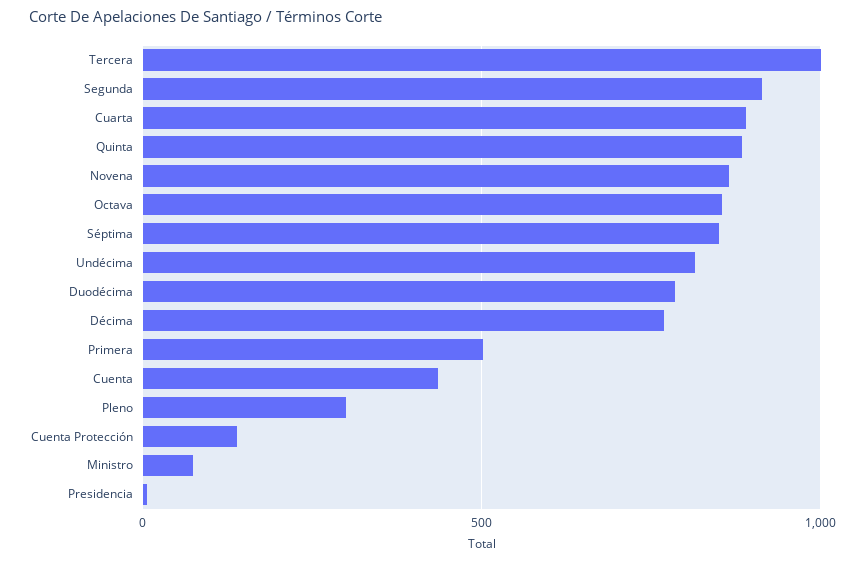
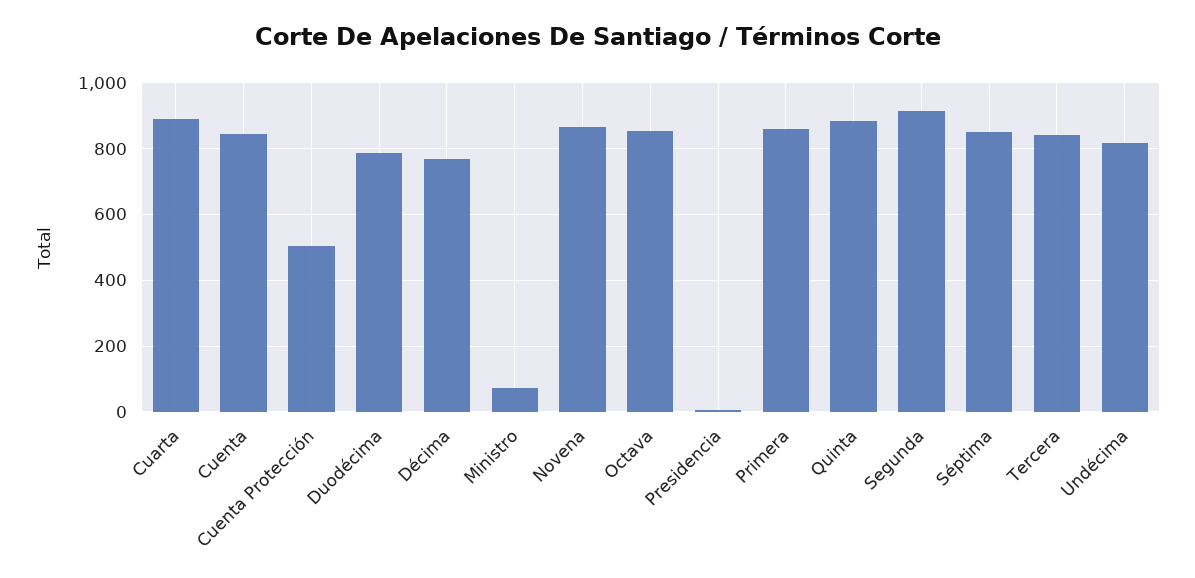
  {
-   "Tercera": 1000,
+   "Tercera": 840,
    "Segunda": 920,
    "Cuarta": 900,
    "Quinta": 880,
    "Novena": 860,
    "Octava": 860,
    "Séptima": 860,
    "Undécima": 820,
    "Duodécima": 780,
    "Décima": 760,
-   "Primera": 500,
+   "Primera": 860,
-   "Cuenta": 450,
+   "Cuenta": 840,
-   "Pleno": 300,
-   "Cuenta Protección": 150,
+   "Cuenta Protección": 500,
    "Ministro": 80,
    "Presidencia": 0
  }

